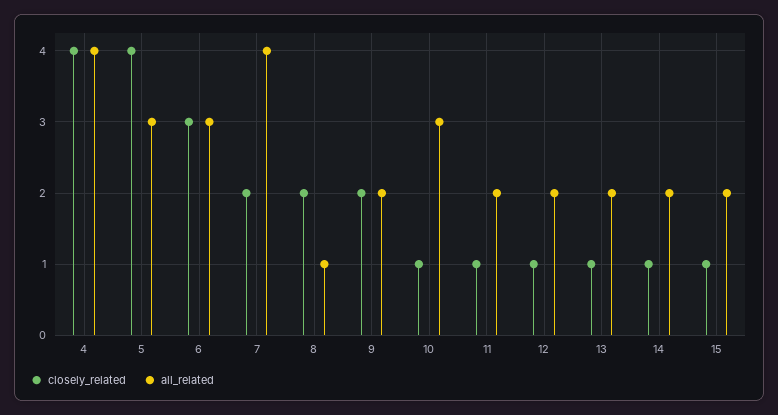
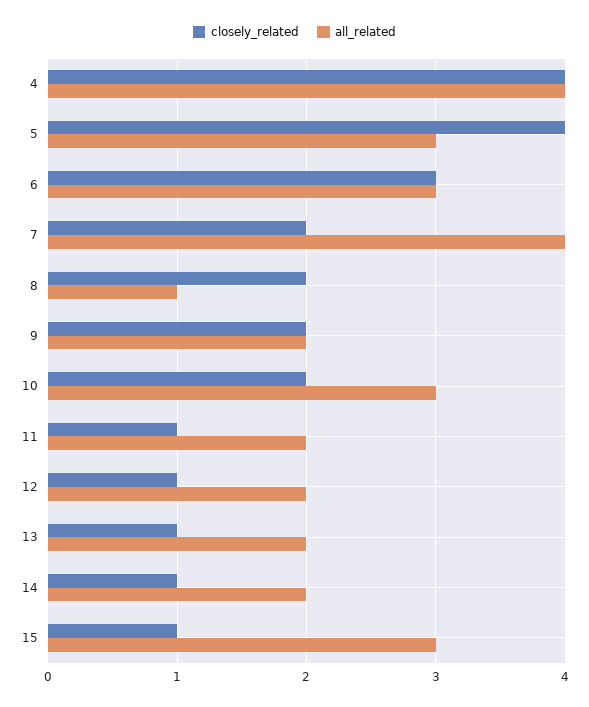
  {
    "closely_related": {
      "4": 4,
      "5": 4,
      "6": 3,
      "7": 2,
      "8": 2,
      "9": 2,
-     "10": 1,
+     "10": 2,
      "11": 1,
      "12": 1,
      "13": 1,
      "14": 1,
      "15": 1
    },
    "all_related": {
      "4": 4,
      "5": 3,
      "6": 3,
      "7": 4,
      "8": 1,
      "9": 2,
      "10": 3,
      "11": 2,
      "12": 2,
      "13": 2,
      "14": 2,
-     "15": 2
+     "15": 3
    }
  }

